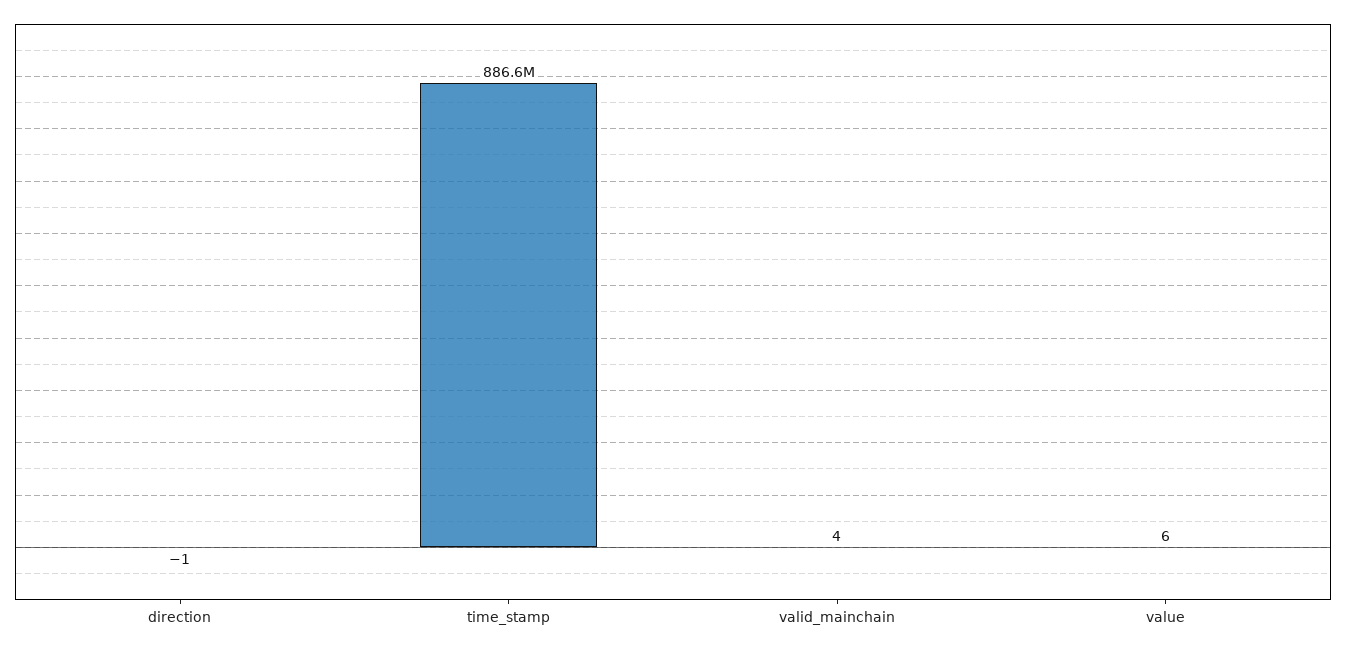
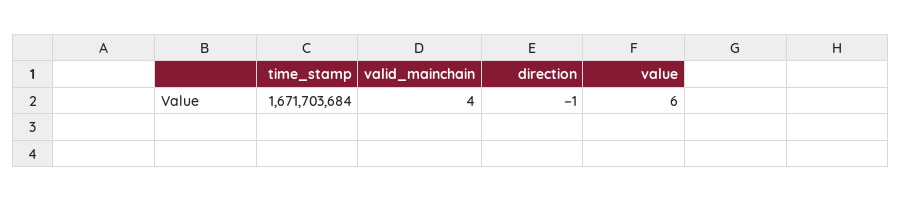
  {
    "direction": -1,
-   "time_stamp": 886600000,
+   "time_stamp": 1671703684,
    "valid_mainchain": 4,
    "value": 6
  }

